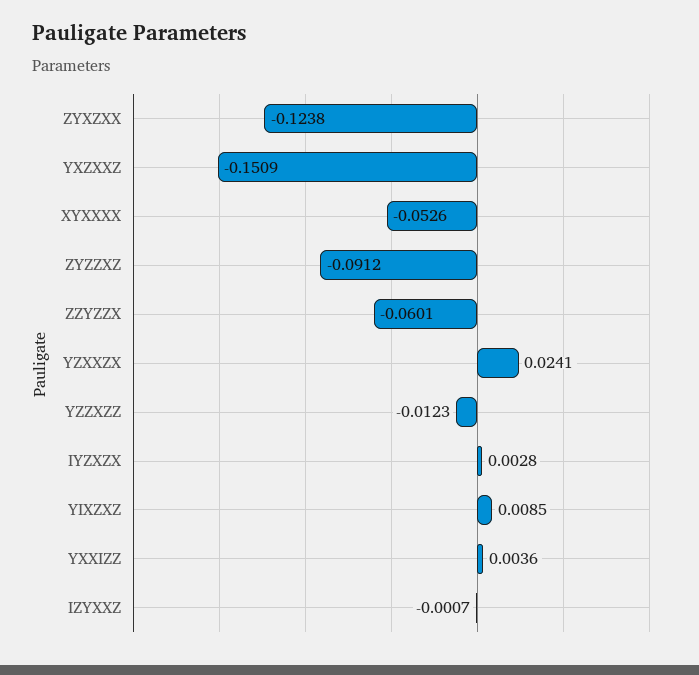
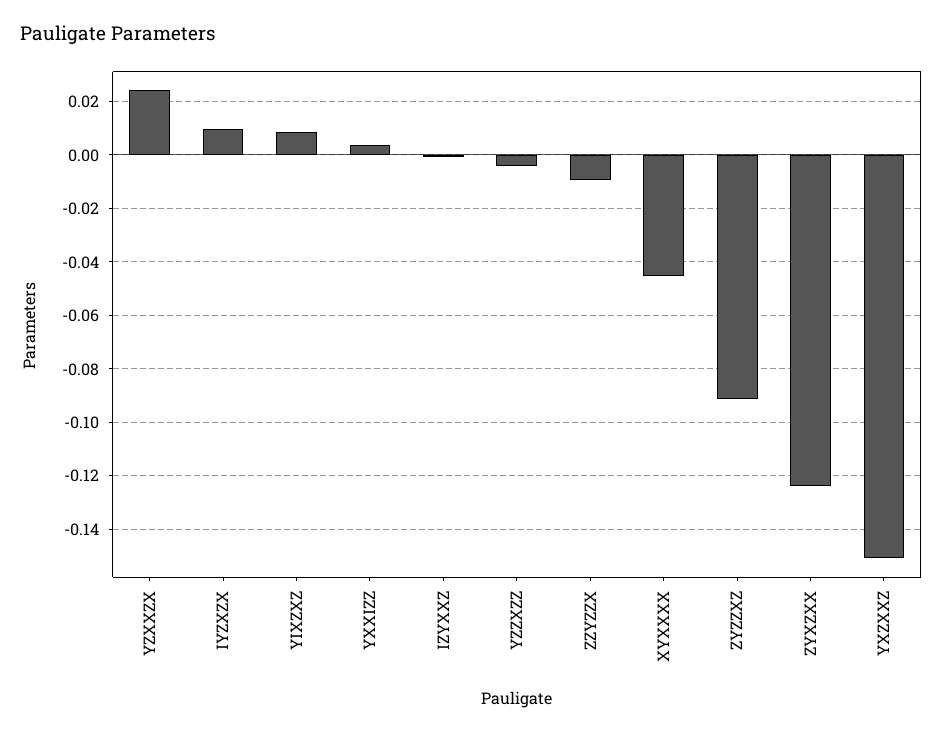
  {
    "ZYXZXX": -0.1238,
    "YXZXXZ": -0.1509,
-   "XYXXXX": -0.0526,
+   "XYXXXX": -0.045,
    "ZYZZXZ": -0.0912,
-   "ZZYZZX": -0.0601,
+   "ZZYZZX": -0.01,
    "YZXXZX": 0.0241,
-   "YZZXZZ": -0.0123,
+   "YZZXZZ": -0.005,
-   "IYZXZX": 0.0028,
+   "IYZXZX": 0.01,
    "YIXZXZ": 0.0085,
    "YXXIZZ": 0.0036,
    "IZYXXZ": -0.0007
  }

